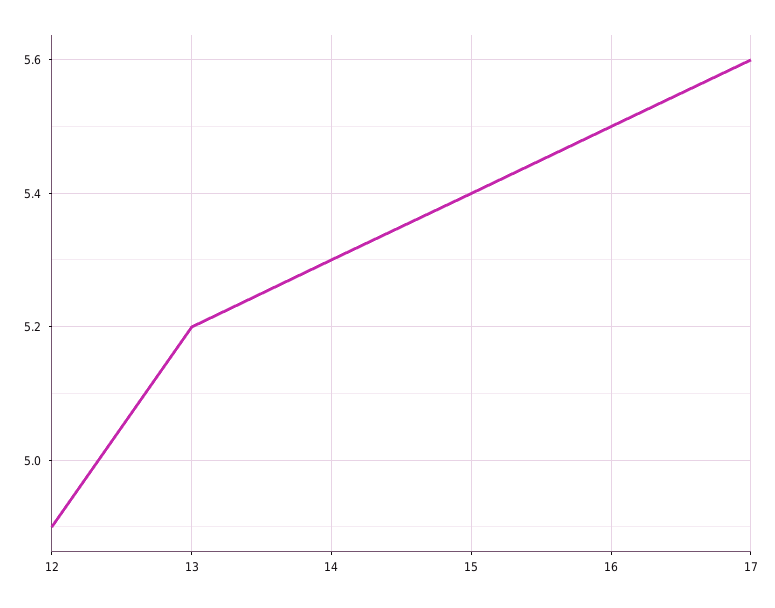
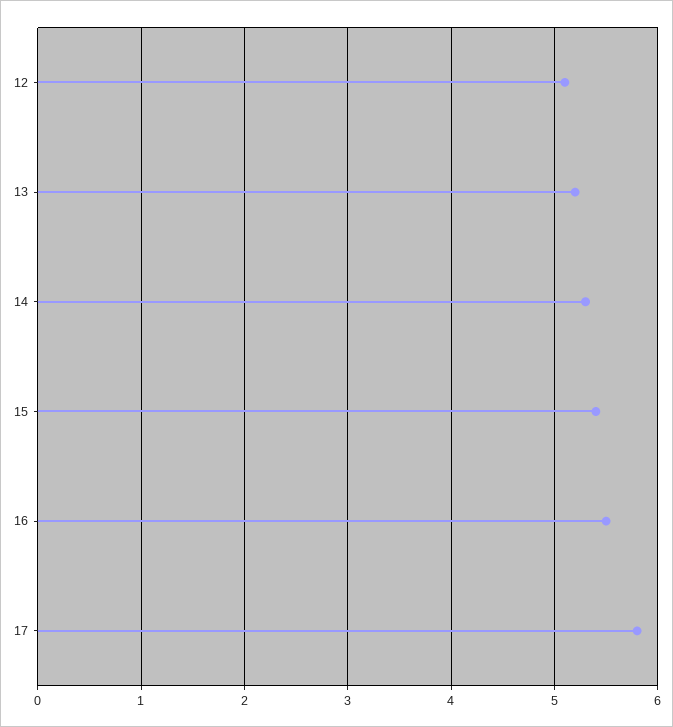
  {
-   "12": 4.9,
+   "12": 5.1,
    "13": 5.2,
    "14": 5.3,
    "15": 5.4,
    "16": 5.5,
-   "17": 5.6
+   "17": 5.8
  }

